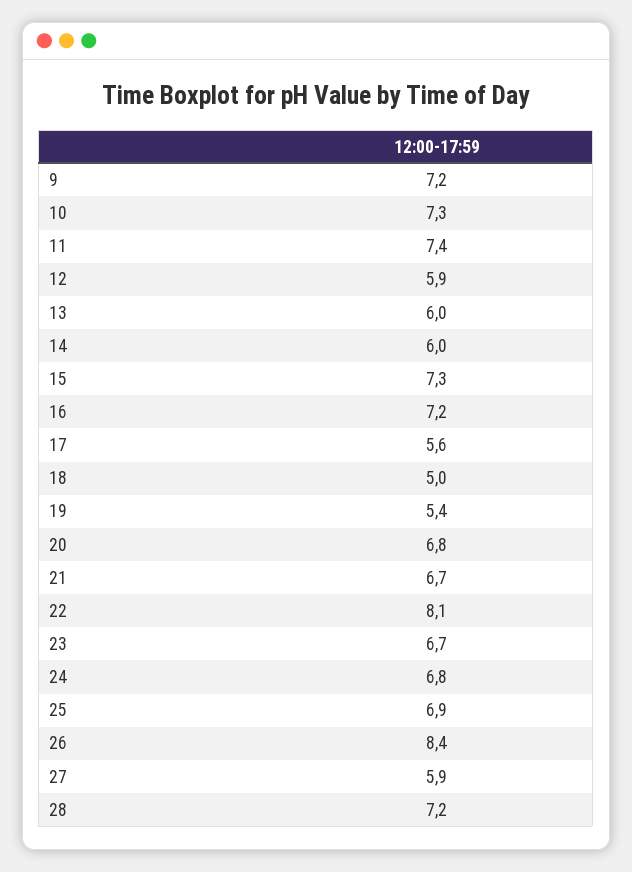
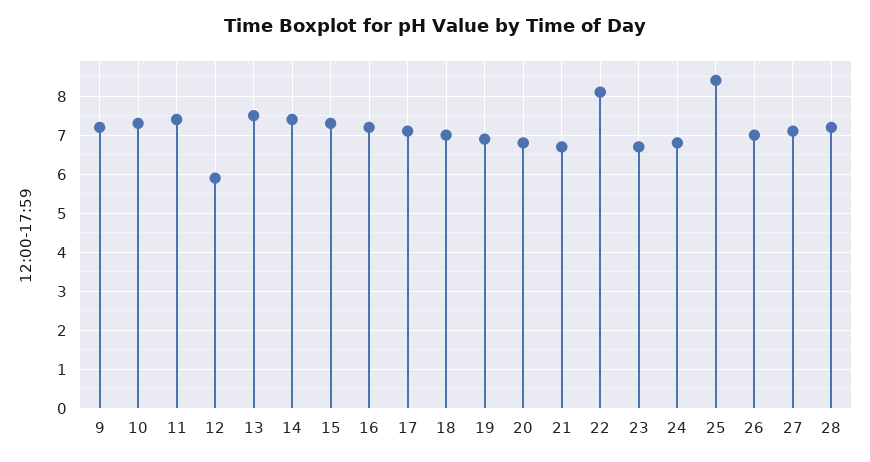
  {
    "9": 7.2,
    "10": 7.3,
    "11": 7.4,
    "12": 5.9,
-   "13": 6,
+   "13": 7.5,
-   "14": 6,
+   "14": 7.5,
    "15": 7.3,
    "16": 7.2,
-   "17": 5.6,
+   "17": 7,
-   "18": 5,
+   "18": 7,
-   "19": 5.4,
+   "19": 7,
    "20": 6.8,
    "21": 6.7,
    "22": 8.1,
    "23": 6.7,
    "24": 6.8,
-   "25": 6.9,
+   "25": 8.5,
-   "26": 8.4,
+   "26": 7,
-   "27": 5.9,
+   "27": 7,
    "28": 7.2
  }

